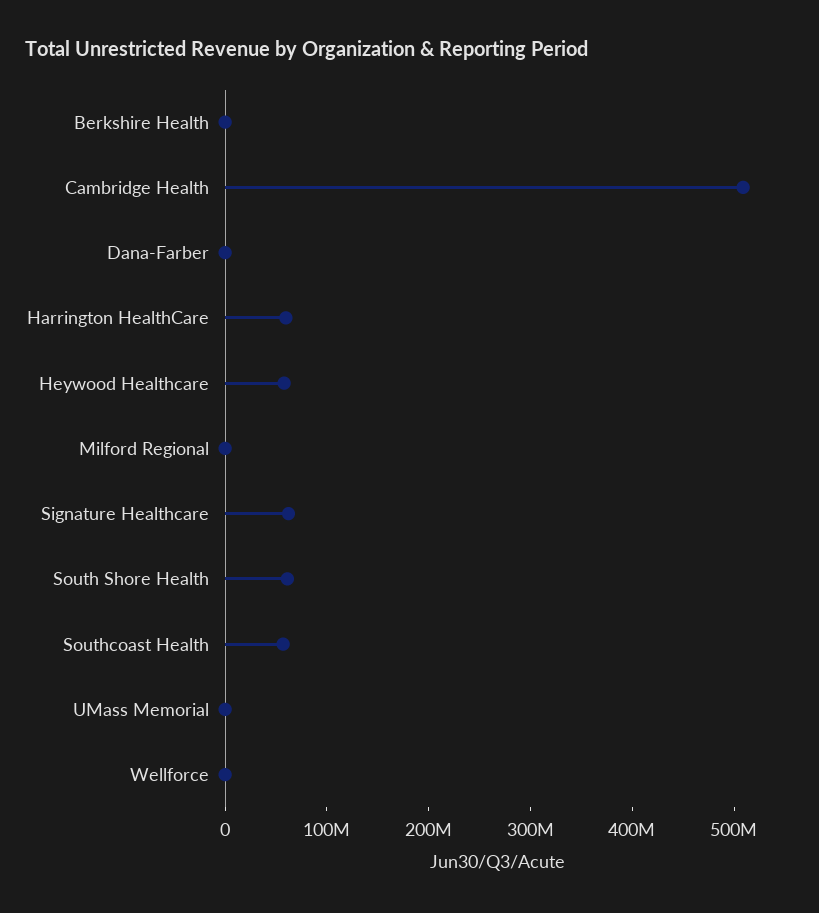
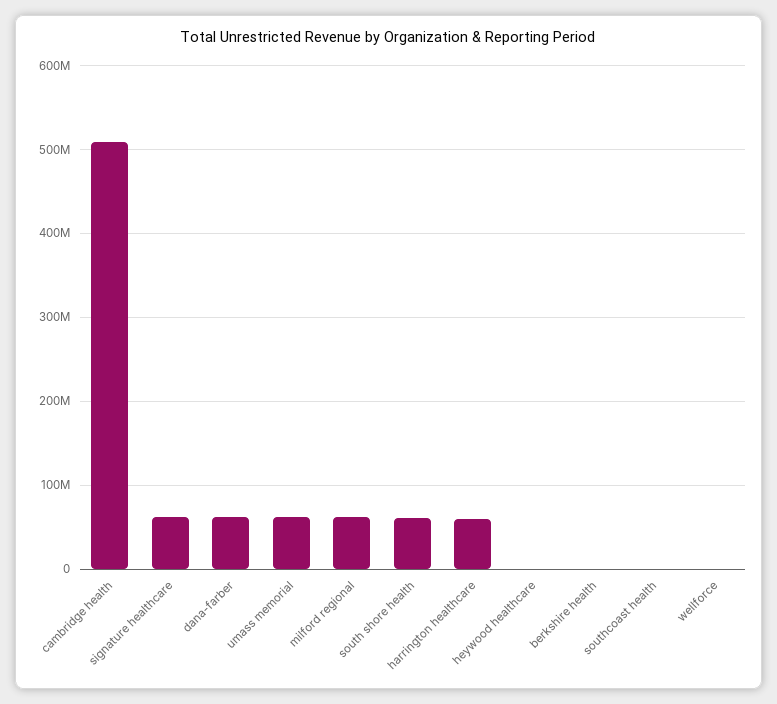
  {
    "Berkshire Health": 0,
    "Cambridge Health": 510000000,
-   "Dana-Farber": 0,
+   "Dana-Farber": 60000000,
    "Harrington HealthCare": 60000000,
-   "Heywood Healthcare": 60000000,
+   "Heywood Healthcare": 0,
-   "Milford Regional": 0,
+   "Milford Regional": 60000000,
    "Signature Healthcare": 60000000,
    "South Shore Health": 60000000,
-   "Southcoast Health": 60000000,
+   "Southcoast Health": 0,
-   "UMass Memorial": 0,
+   "UMass Memorial": 60000000,
    "Wellforce": 0
  }

